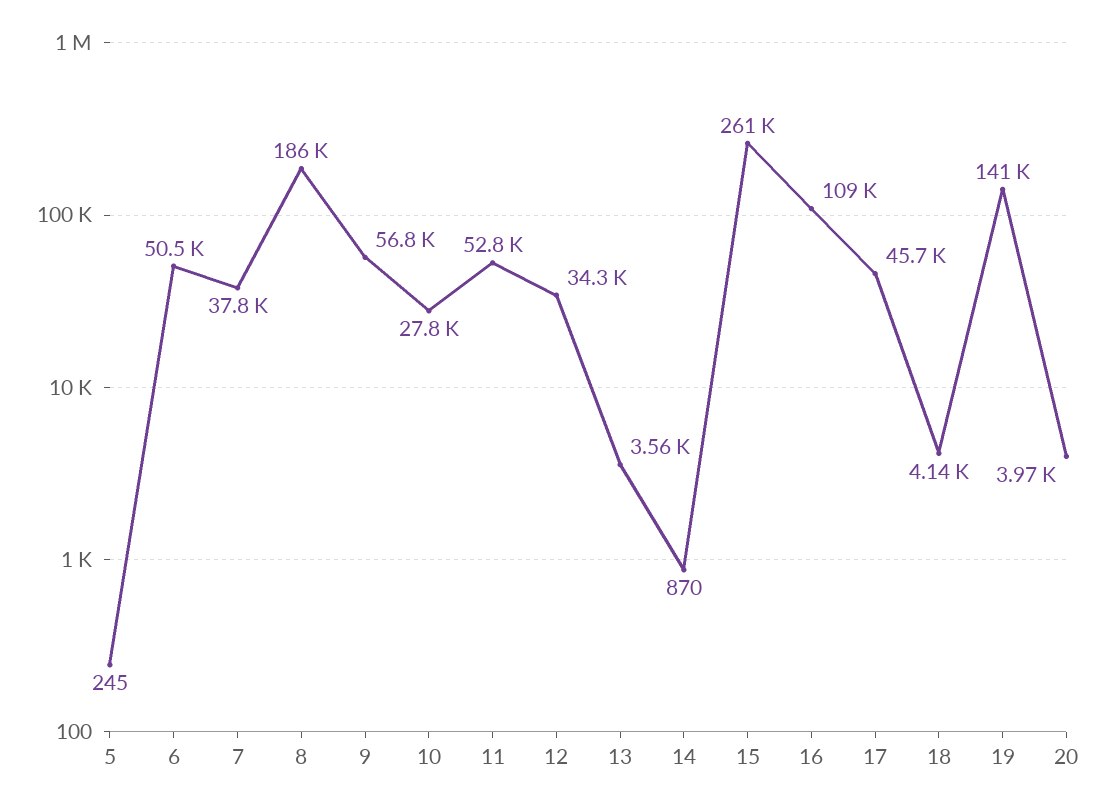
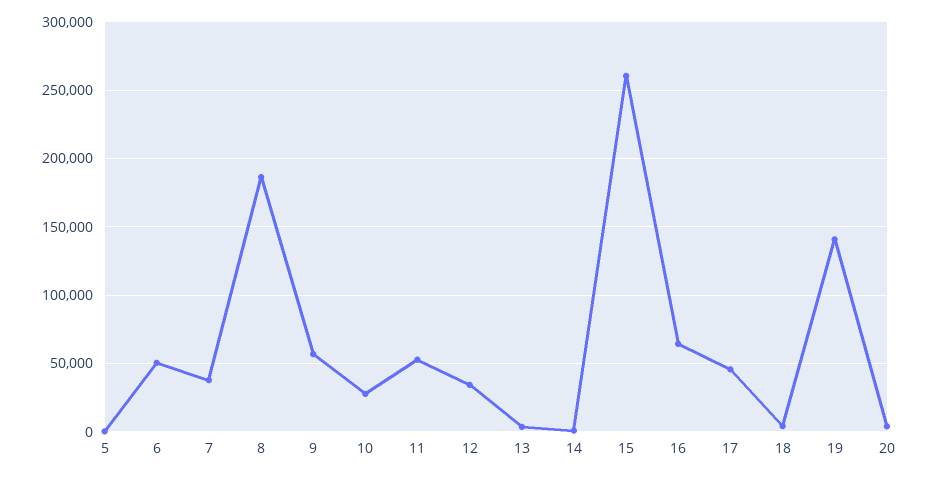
  {
    "5": 245,
    "6": 50500,
    "7": 37800,
    "8": 186000,
    "9": 56800,
    "10": 27800,
    "11": 52800,
    "12": 34300,
    "13": 3560,
    "14": 870,
    "15": 261000,
-   "16": 109000,
+   "16": 65000,
    "17": 45700,
    "18": 4140,
    "19": 141000,
    "20": 3970
  }

